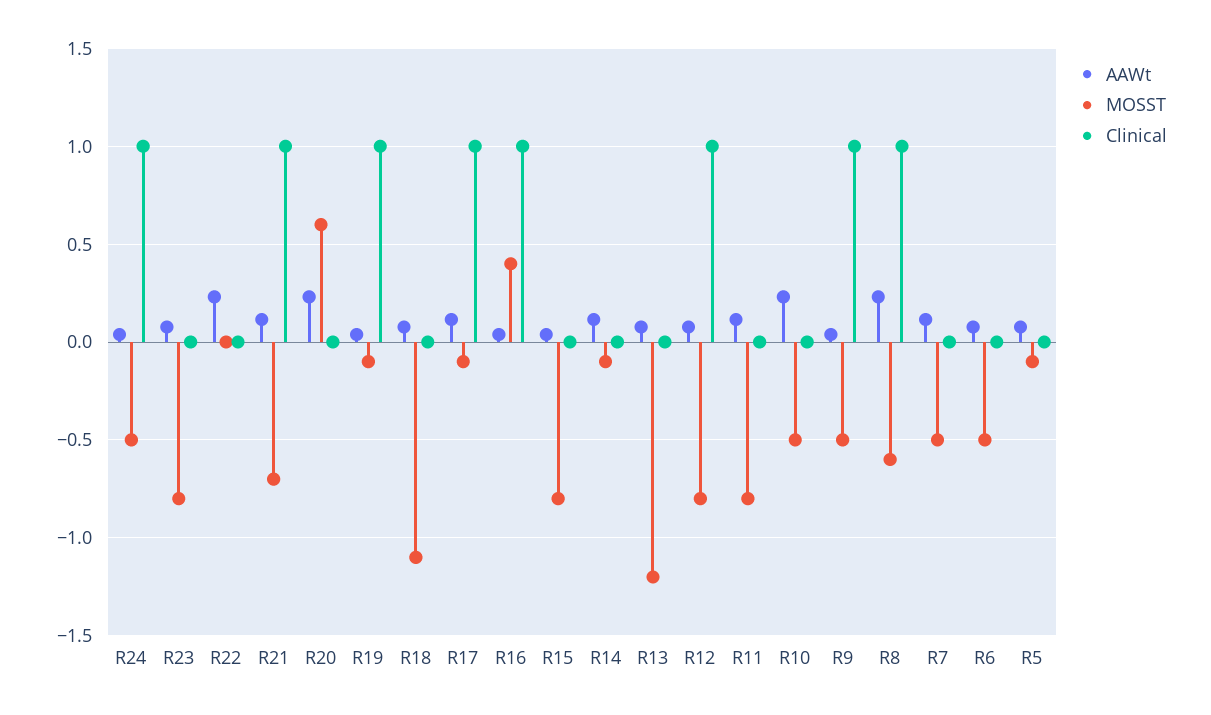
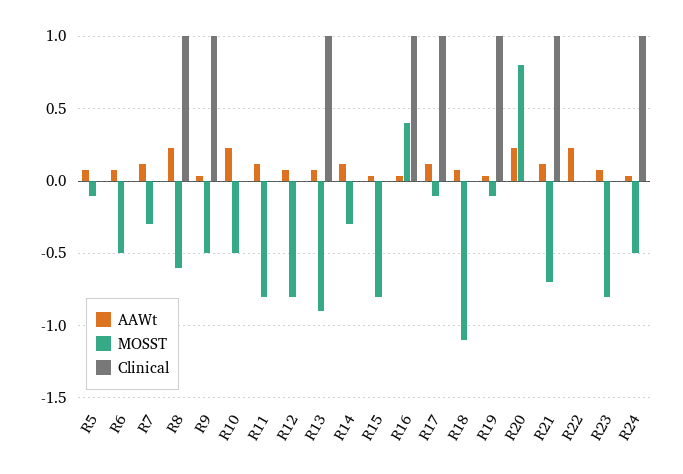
  {
    "AAWt": {
      "R24": 0.05,
      "R23": 0.1,
      "R22": 0.25,
      "R21": 0.1,
      "R20": 0.25,
      "R19": 0.05,
      "R18": 0.1,
      "R17": 0.1,
      "R16": 0.05,
      "R15": 0.05,
      "R14": 0.1,
      "R13": 0.1,
      "R12": 0.1,
      "R11": 0.1,
      "R10": 0.25,
      "R9": 0.05,
      "R8": 0.25,
      "R7": 0.1,
      "R6": 0.1,
      "R5": 0.1
    },
    "MOSST": {
      "R24": -0.5,
      "R23": -0.8,
      "R22": 0,
      "R21": -0.7,
-     "R20": 0.6,
+     "R20": 0.8,
      "R19": -0.1,
      "R18": -1.1,
      "R17": -0.1,
      "R16": 0.4,
      "R15": -0.8,
-     "R14": -0.1,
+     "R14": -0.3,
-     "R13": -1.2,
+     "R13": -0.9,
      "R12": -0.8,
      "R11": -0.8,
      "R10": -0.5,
      "R9": -0.5,
      "R8": -0.6,
-     "R7": -0.5,
+     "R7": -0.3,
      "R6": -0.5,
      "R5": -0.1
    },
    "Clinical": {
      "R24": 1,
      "R23": 0,
      "R22": 0,
      "R21": 1,
      "R20": 0,
      "R19": 1,
      "R18": 0,
      "R17": 1,
      "R16": 1,
      "R15": 0,
      "R14": 0,
-     "R13": 0,
+     "R13": 1,
-     "R12": 1,
+     "R12": 0,
      "R11": 0,
      "R10": 0,
      "R9": 1,
      "R8": 1,
      "R7": 0,
      "R6": 0,
      "R5": 0
    }
  }

